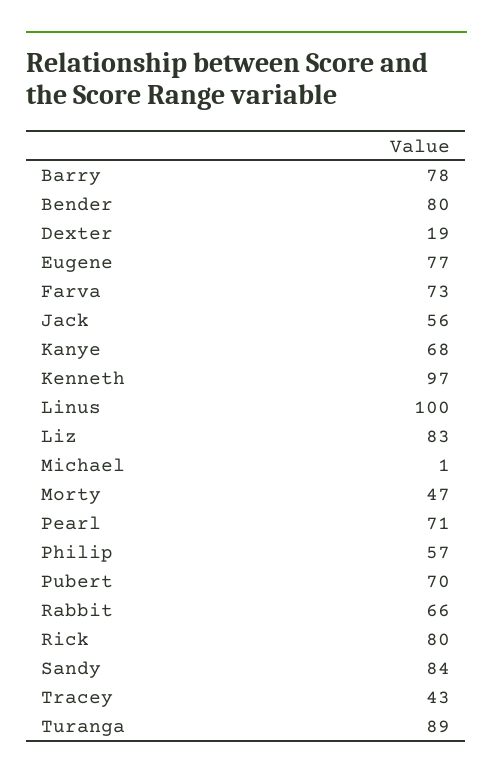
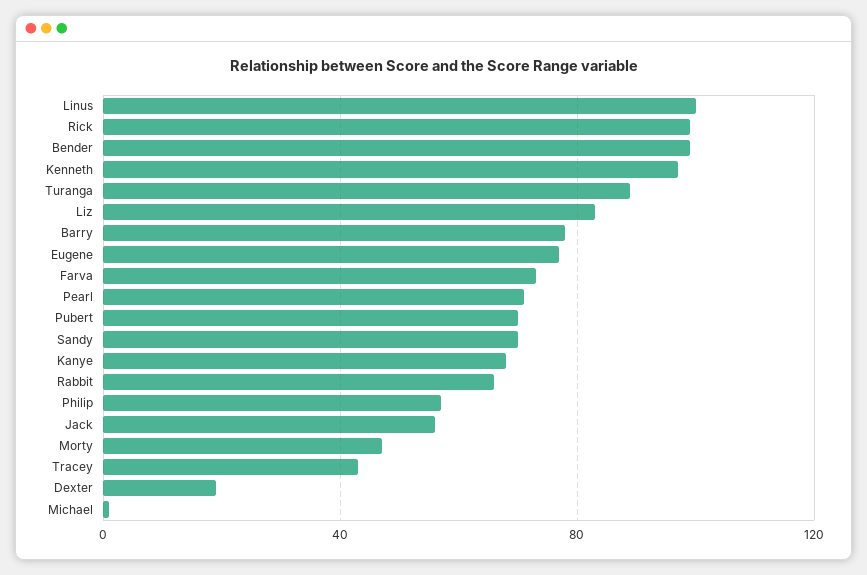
  {
    "Barry": 78,
-   "Bender": 80,
+   "Bender": 100,
    "Dexter": 19,
    "Eugene": 77,
    "Farva": 73,
    "Jack": 56,
    "Kanye": 68,
    "Kenneth": 97,
    "Linus": 100,
    "Liz": 83,
    "Michael": 1,
    "Morty": 47,
    "Pearl": 71,
    "Philip": 57,
    "Pubert": 70,
    "Rabbit": 66,
-   "Rick": 80,
+   "Rick": 100,
-   "Sandy": 84,
+   "Sandy": 70,
    "Tracey": 43,
    "Turanga": 89
  }

